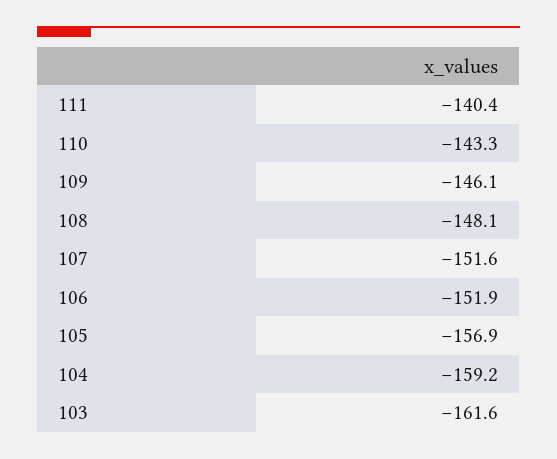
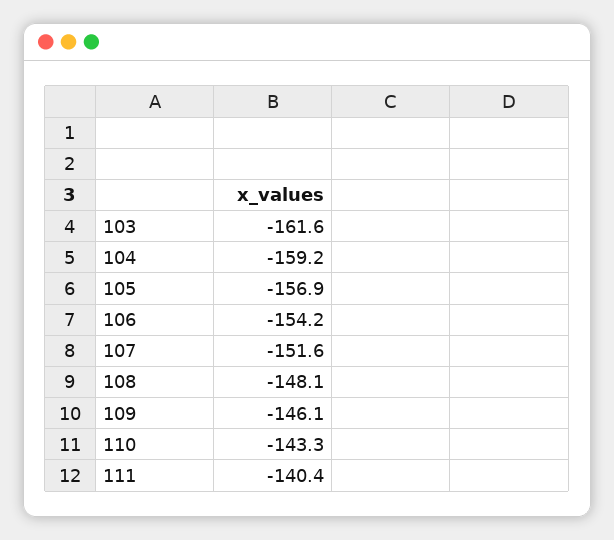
  {
    "111": -140.4,
    "110": -143.3,
    "109": -146.1,
    "108": -148.1,
    "107": -151.6,
-   "106": -151.9,
+   "106": -154.2,
    "105": -156.9,
    "104": -159.2,
    "103": -161.6
  }

